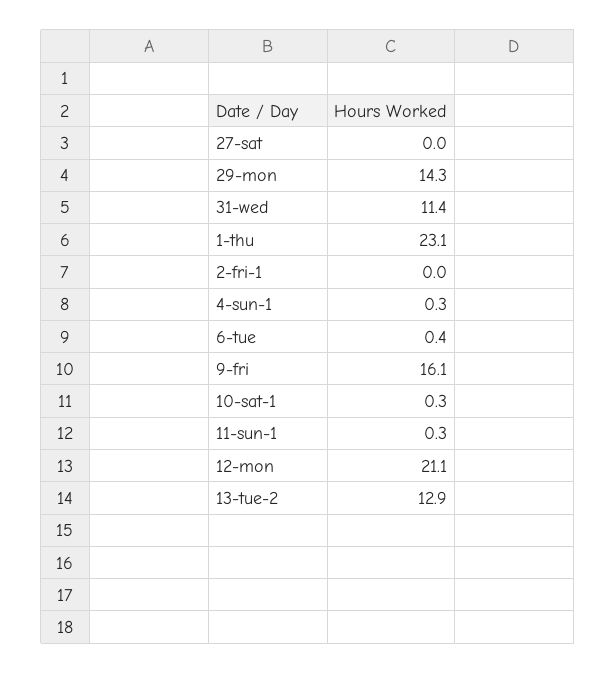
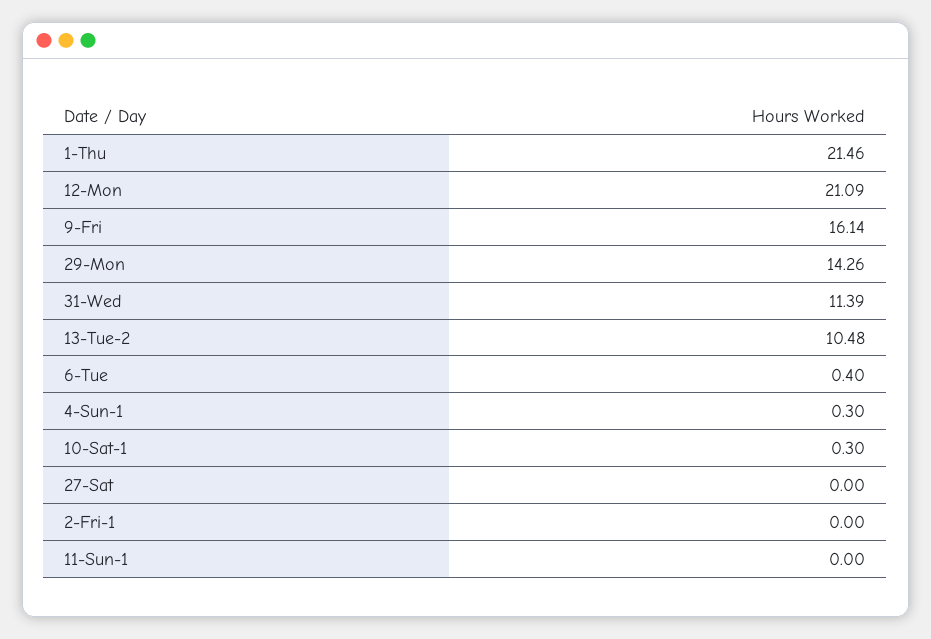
  {
    "27-sat": 0,
    "29-mon": 14.26,
    "31-wed": 11.39,
-   "1-thu": 23.1,
+   "1-thu": 21.46,
    "2-fri-1": 0,
    "4-sun-1": 0.3,
    "6-tue": 0.4,
    "9-fri": 16.14,
    "10-sat-1": 0.3,
-   "11-sun-1": 0.3,
+   "11-sun-1": 0,
    "12-mon": 21.09,
-   "13-tue-2": 12.9
+   "13-tue-2": 10.48
  }

